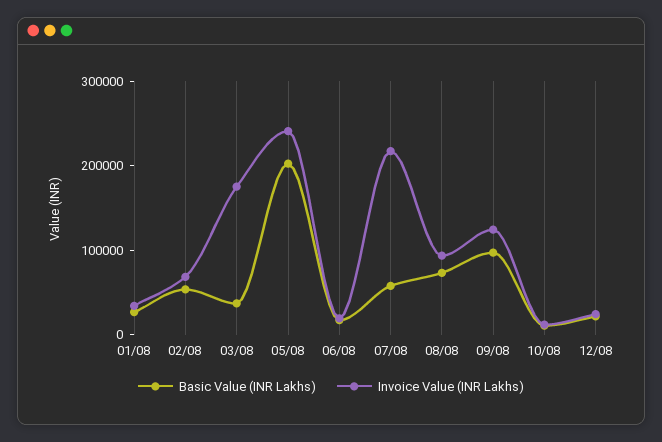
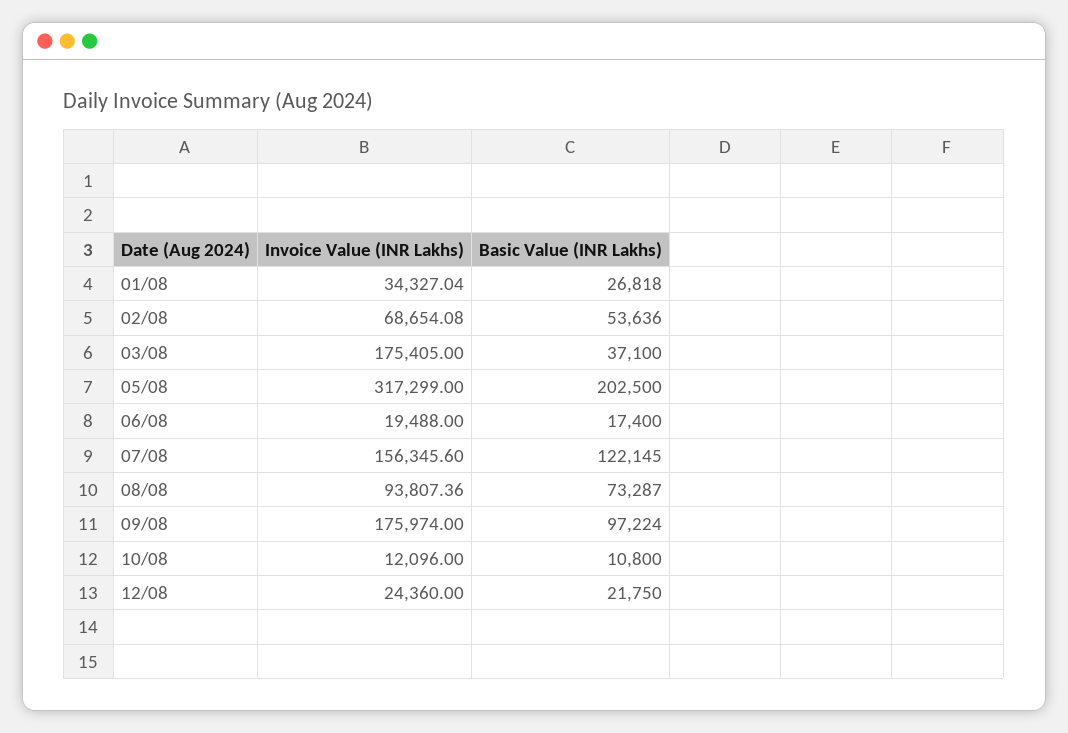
  {
    "Basic Value (INR Lakhs)": {
      "01/08": 26818,
      "02/08": 53636,
      "03/08": 37100,
      "05/08": 202500,
      "06/08": 17400,
-     "07/08": 60000,
+     "07/08": 122145,
      "08/08": 73287,
      "09/08": 97224,
      "10/08": 10800,
      "12/08": 21750
    },
    "Invoice Value (INR Lakhs)": {
      "01/08": 34327.04,
      "02/08": 68654.08,
      "03/08": 175405,
-     "05/08": 240000,
+     "05/08": 317299,
      "06/08": 19488,
-     "07/08": 220000,
+     "07/08": 156345.6,
      "08/08": 93807.36,
-     "09/08": 120000,
+     "09/08": 175974,
      "10/08": 12096,
      "12/08": 24360
    }
  }

